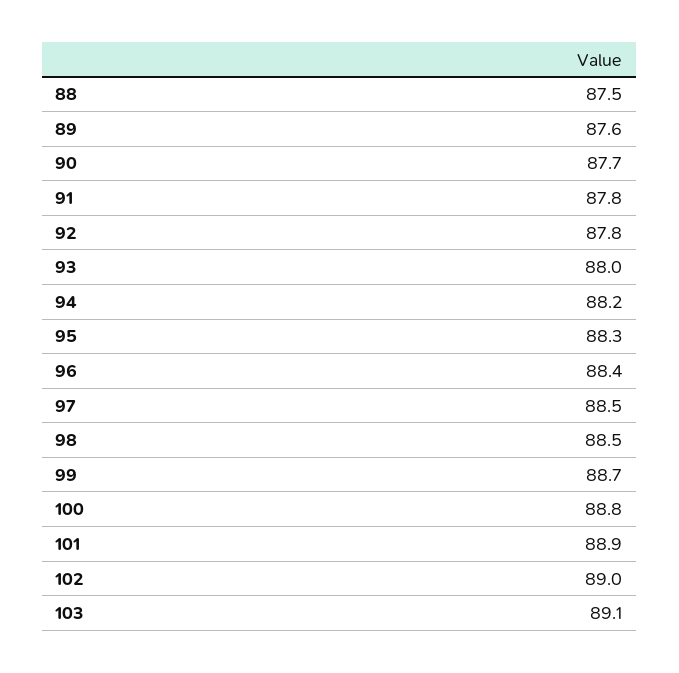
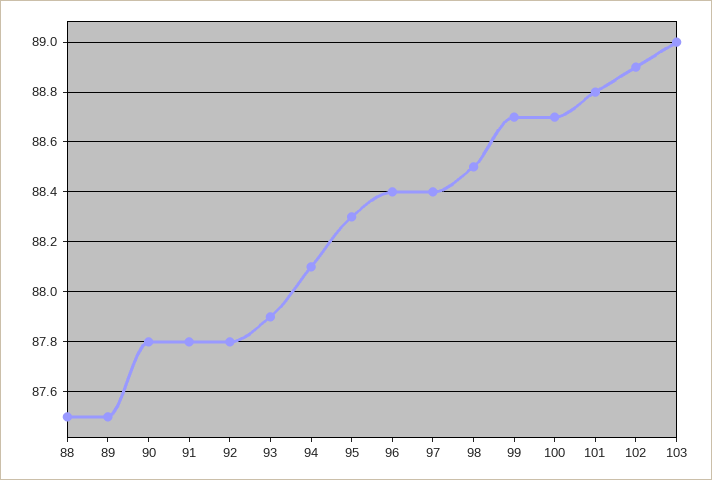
  {
    "88": 87.5,
-   "89": 87.6,
+   "89": 87.5,
-   "90": 87.7,
+   "90": 87.8,
    "91": 87.8,
    "92": 87.8,
-   "93": 88,
+   "93": 87.9,
-   "94": 88.2,
+   "94": 88.1,
    "95": 88.3,
    "96": 88.4,
-   "97": 88.5,
+   "97": 88.4,
    "98": 88.5,
    "99": 88.7,
-   "100": 88.8,
+   "100": 88.7,
-   "101": 88.9,
+   "101": 88.8,
-   "102": 89,
+   "102": 88.9,
-   "103": 89.1
+   "103": 89
  }

